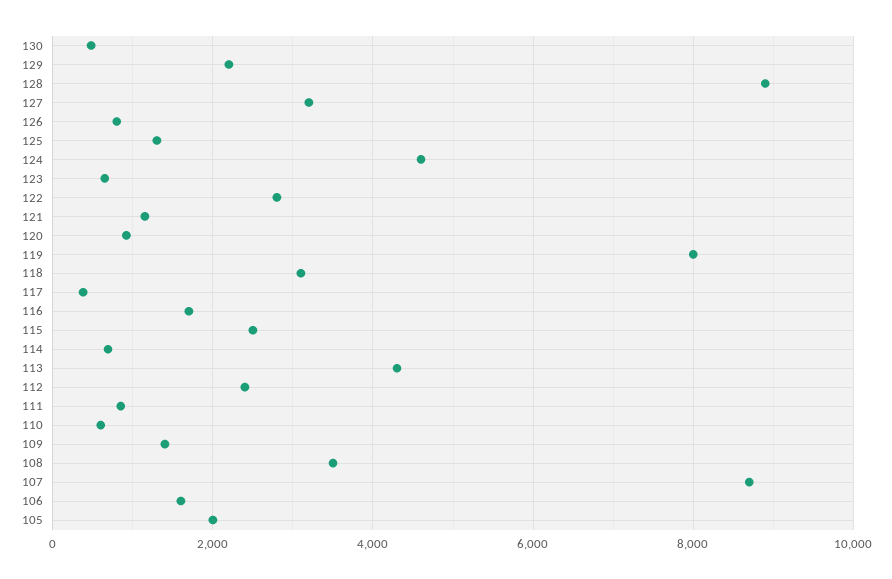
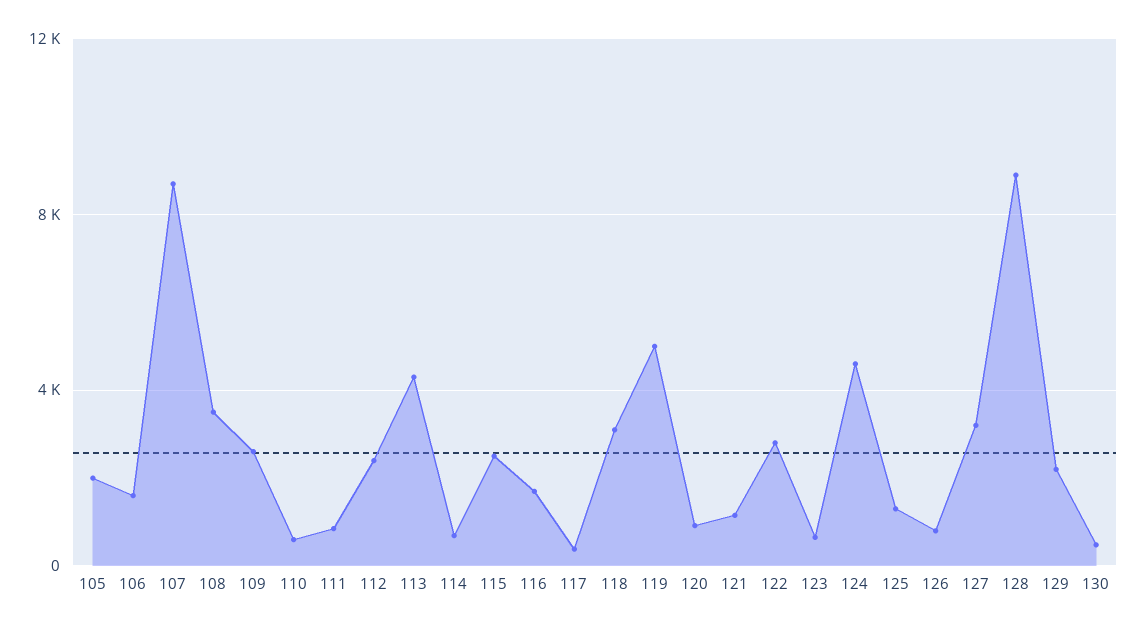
  {
    "130": 400,
    "129": 2200,
    "128": 9000,
    "127": 3200,
    "126": 800,
    "125": 1400,
    "124": 4600,
    "123": 600,
    "122": 2800,
    "121": 1200,
    "120": 1000,
-   "119": 8000,
+   "119": 5000,
    "118": 3200,
    "117": 400,
    "116": 1800,
    "115": 2600,
    "114": 600,
    "113": 4400,
    "112": 2400,
    "111": 800,
    "110": 600,
-   "109": 1400,
+   "109": 2500,
    "108": 3600,
    "107": 8800,
    "106": 1600,
    "105": 2000
  }

